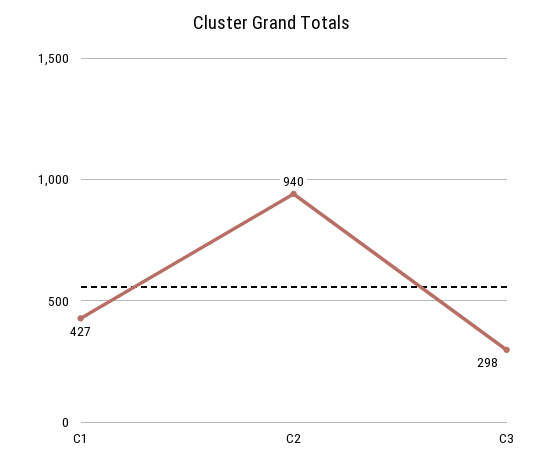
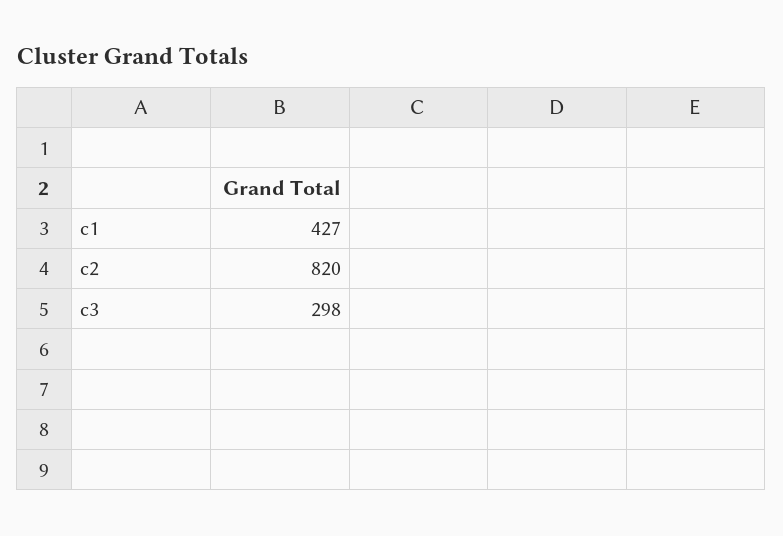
  {
    "C1": 427,
-   "C2": 940,
+   "C2": 820,
    "C3": 298
  }

